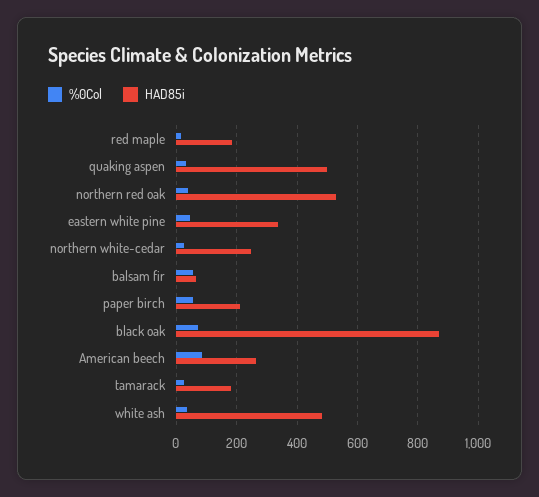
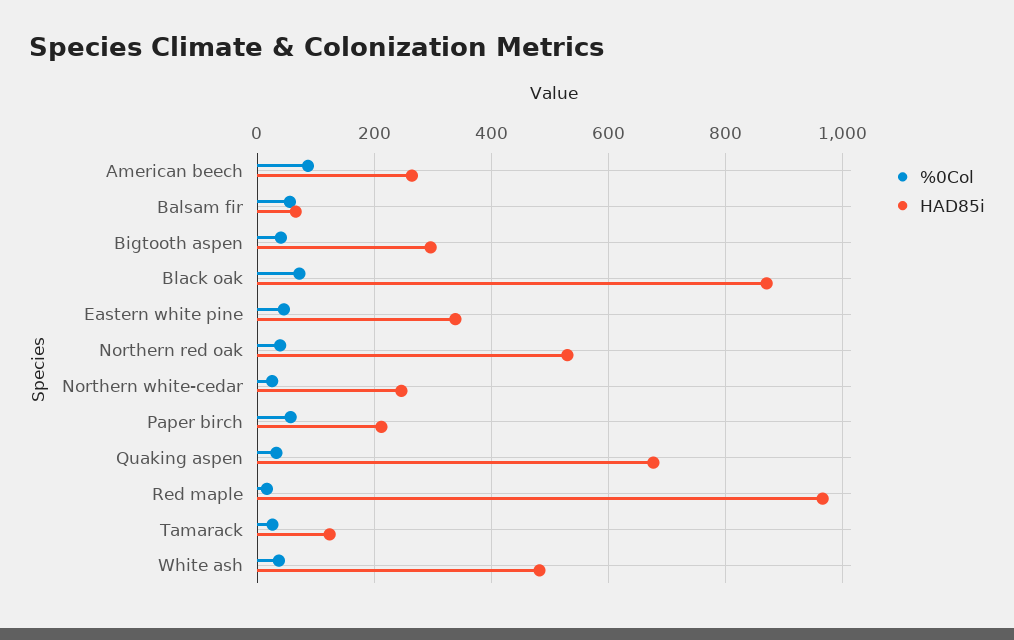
  {
    "%0Col": {
      "red maple": 20,
      "quaking aspen": 40,
      "northern red oak": 40,
      "eastern white pine": 40,
      "northern white-cedar": 20,
      "balsam fir": 60,
      "paper birch": 60,
      "black oak": 80,
      "American beech": 80,
      "tamarack": 20,
-     "white ash": 40
+     "white ash": 40,
+     "Bigtooth aspen": 40
    },
    "HAD85i": {
-     "red maple": 180,
+     "red maple": 960,
-     "quaking aspen": 500,
+     "quaking aspen": 680,
      "northern red oak": 520,
      "eastern white pine": 340,
      "northern white-cedar": 240,
      "balsam fir": 60,
      "paper birch": 220,
      "black oak": 860,
      "American beech": 260,
-     "tamarack": 180,
+     "tamarack": 120,
-     "white ash": 480
+     "white ash": 480,
+     "Bigtooth aspen": 300
    }
  }

